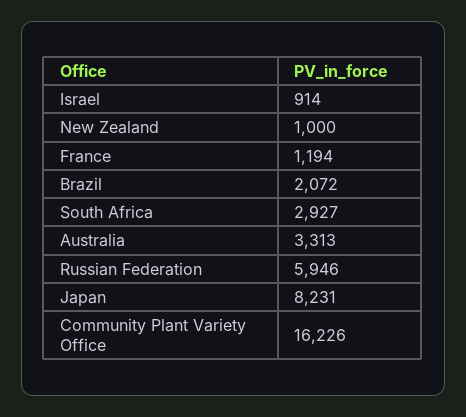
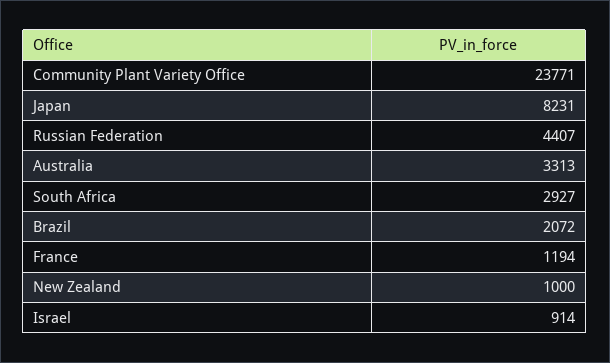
  {
    "Israel": 914,
    "New Zealand": 1000,
    "France": 1194,
    "Brazil": 2072,
    "South Africa": 2927,
    "Australia": 3313,
-   "Russian Federation": 5946,
+   "Russian Federation": 4407,
    "Japan": 8231,
-   "Community Plant Variety Office": 16226
+   "Community Plant Variety Office": 23771
  }

